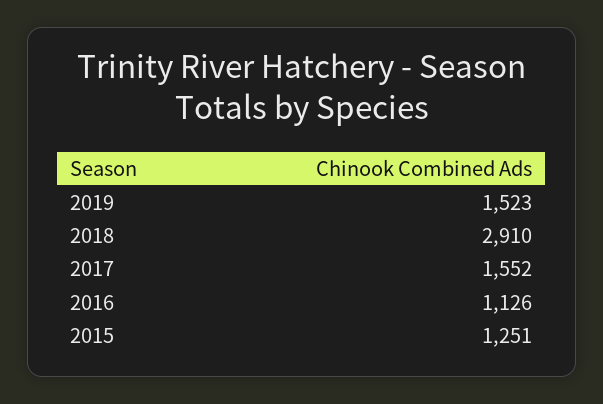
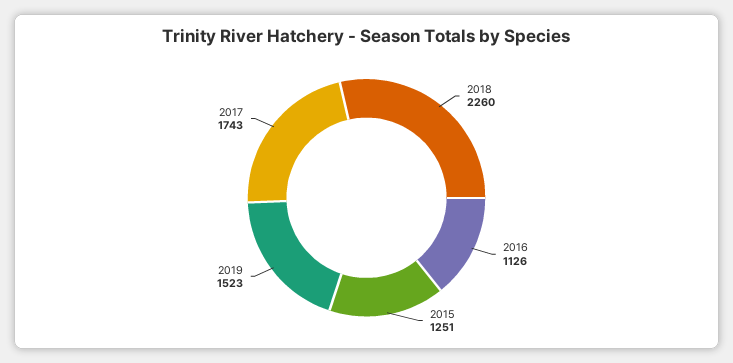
  {
    "2019": 1523,
-   "2018": 2910,
+   "2018": 2260,
-   "2017": 1552,
+   "2017": 1743,
    "2016": 1126,
    "2015": 1251
  }

